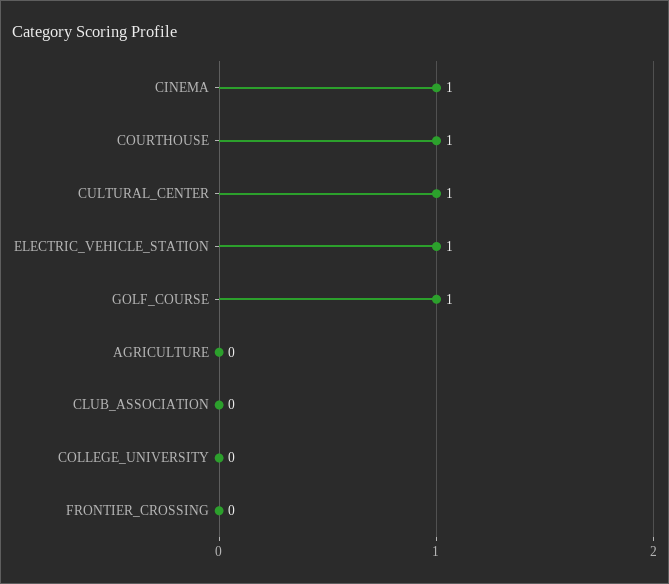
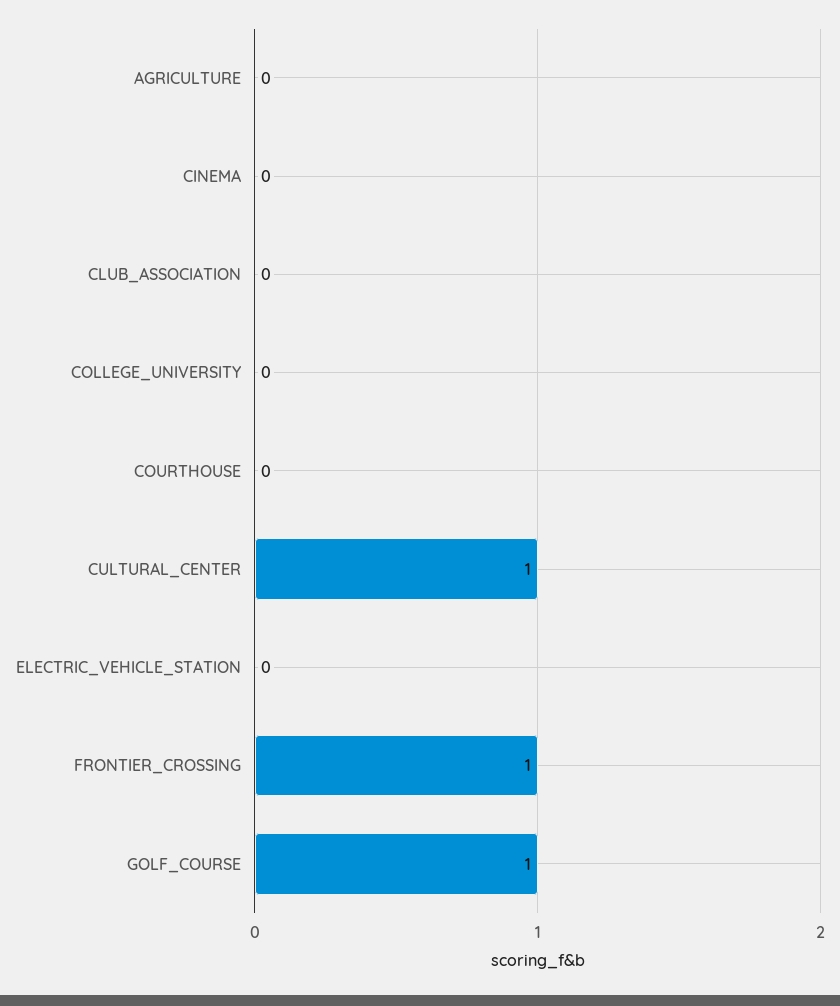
  {
-   "CINEMA": 1,
+   "CINEMA": 0,
-   "COURTHOUSE": 1,
+   "COURTHOUSE": 0,
    "CULTURAL_CENTER": 1,
-   "ELECTRIC_VEHICLE_STATION": 1,
+   "ELECTRIC_VEHICLE_STATION": 0,
    "GOLF_COURSE": 1,
    "AGRICULTURE": 0,
    "CLUB_ASSOCIATION": 0,
    "COLLEGE_UNIVERSITY": 0,
-   "FRONTIER_CROSSING": 0
+   "FRONTIER_CROSSING": 1
  }

